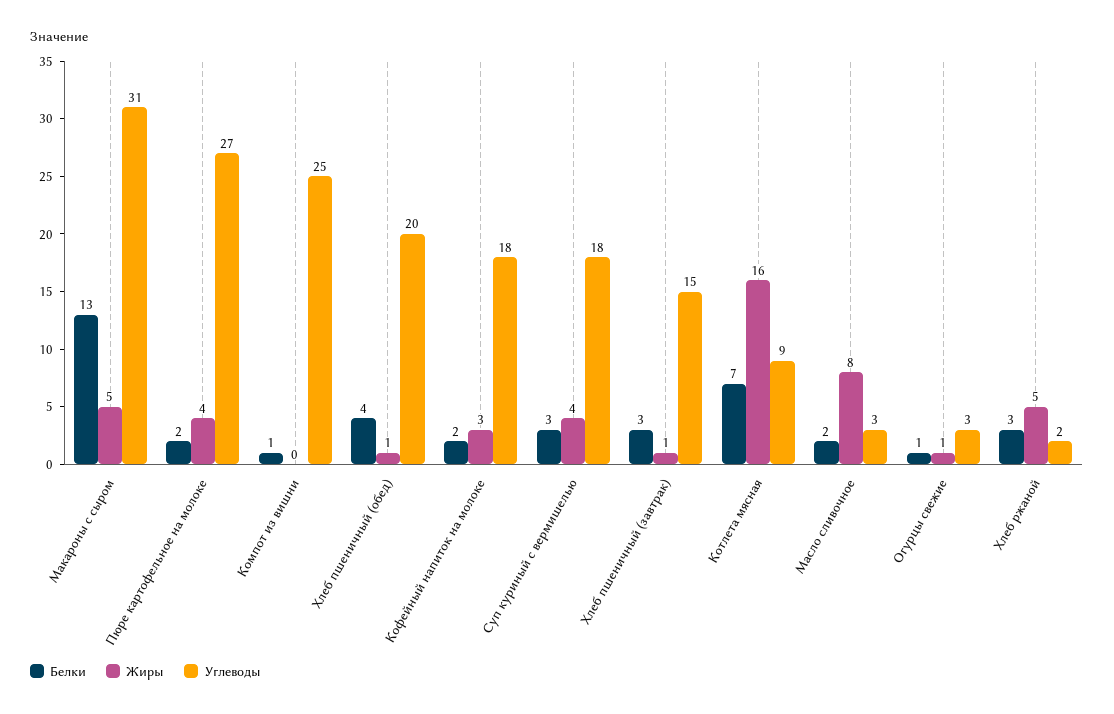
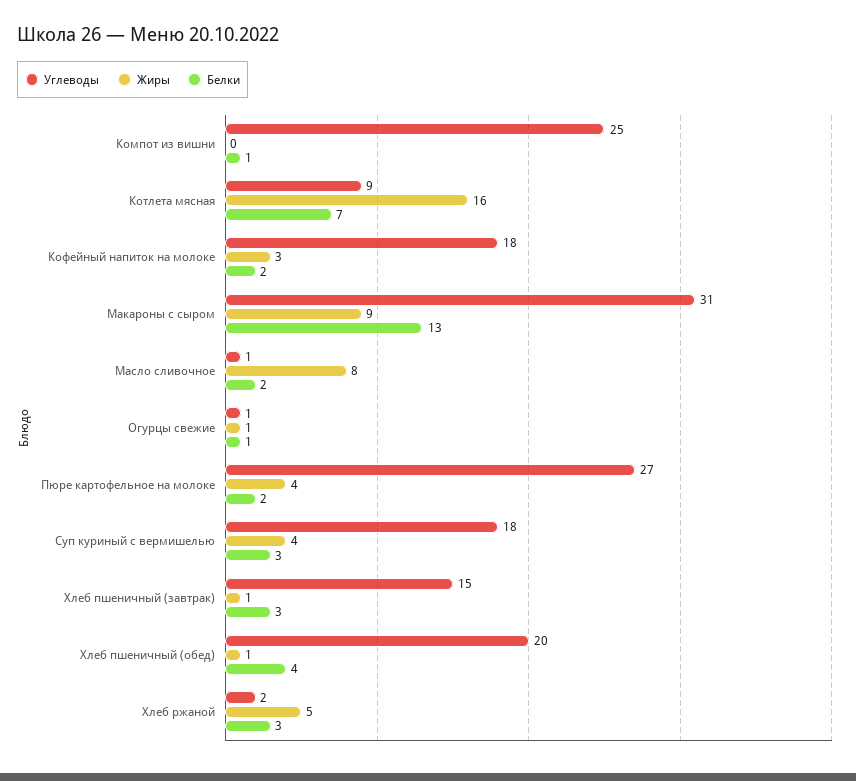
  {
    "Белки": {
      "Макароны с сыром": 13,
      "Пюре картофельное на молоке": 2,
      "Компот из вишни": 1,
      "Хлеб пшеничный (обед)": 4,
      "Кофейный напиток на молоке": 2,
      "Суп куриный с вермишелью": 3,
      "Хлеб пшеничный (завтрак)": 3,
      "Котлета мясная": 7,
      "Масло сливочное": 2,
      "Огурцы свежие": 1,
      "Хлеб ржаной": 3
    },
    "Жиры": {
-     "Макароны с сыром": 5,
+     "Макароны с сыром": 9,
      "Пюре картофельное на молоке": 4,
      "Компот из вишни": 0,
      "Хлеб пшеничный (обед)": 1,
      "Кофейный напиток на молоке": 3,
      "Суп куриный с вермишелью": 4,
      "Хлеб пшеничный (завтрак)": 1,
      "Котлета мясная": 16,
      "Масло сливочное": 8,
      "Огурцы свежие": 1,
      "Хлеб ржаной": 5
    },
    "Углеводы": {
      "Макароны с сыром": 31,
      "Пюре картофельное на молоке": 27,
      "Компот из вишни": 25,
      "Хлеб пшеничный (обед)": 20,
      "Кофейный напиток на молоке": 18,
      "Суп куриный с вермишелью": 18,
      "Хлеб пшеничный (завтрак)": 15,
      "Котлета мясная": 9,
-     "Масло сливочное": 3,
+     "Масло сливочное": 1,
-     "Огурцы свежие": 3,
+     "Огурцы свежие": 1,
      "Хлеб ржаной": 2
    }
  }

